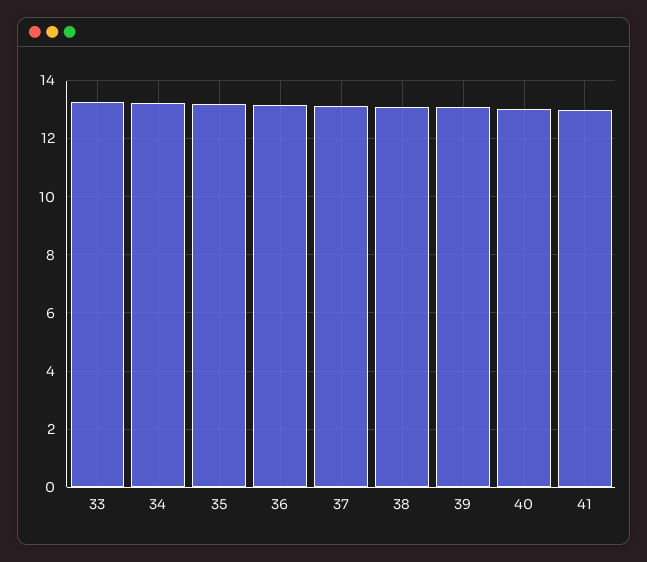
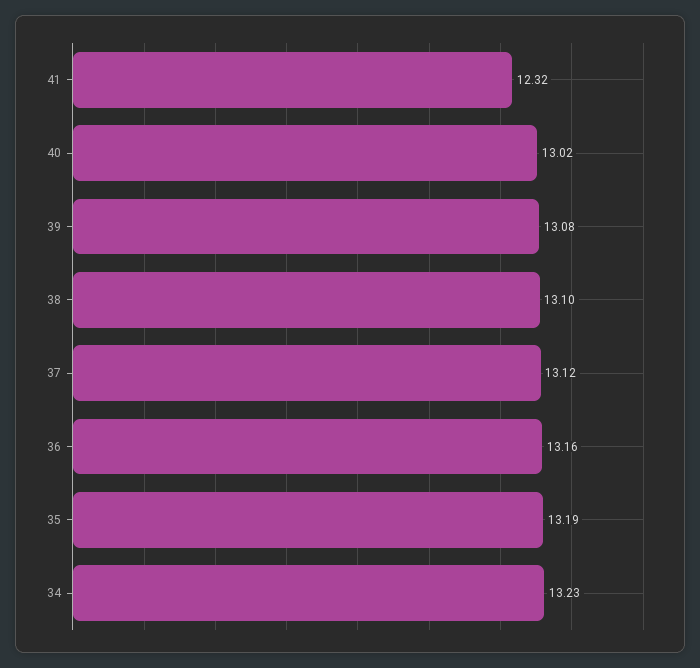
  {
-   "33": 13.25,
    "34": 13.23,
    "35": 13.19,
    "36": 13.16,
    "37": 13.12,
    "38": 13.1,
    "39": 13.08,
    "40": 13.02,
-   "41": 13
+   "41": 12.32
  }

